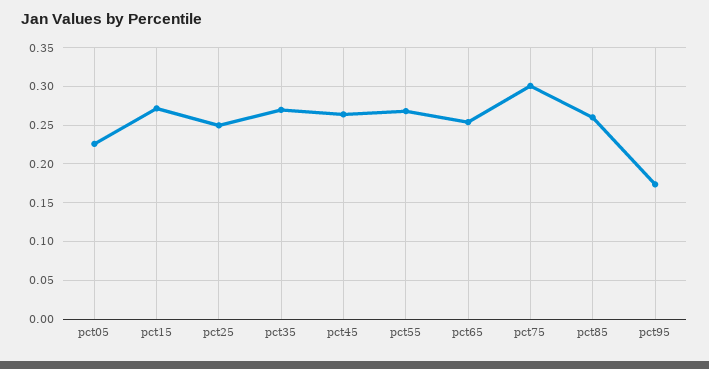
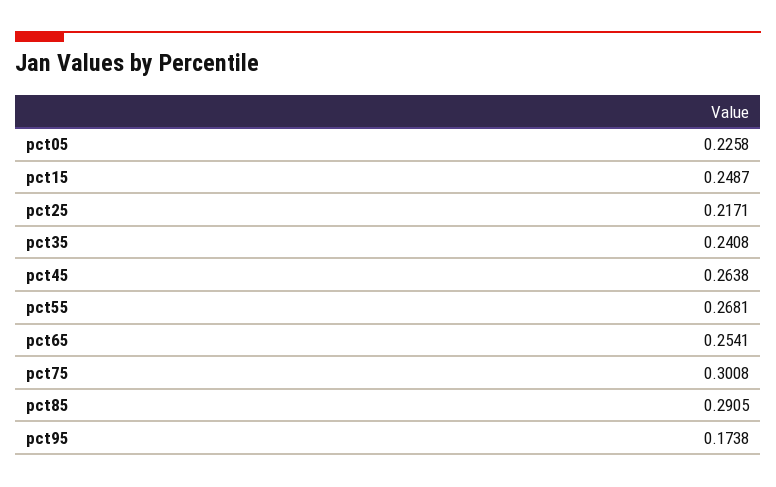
  {
    "pct05": 0.2258,
-   "pct15": 0.27,
+   "pct15": 0.2487,
-   "pct25": 0.25,
+   "pct25": 0.2171,
-   "pct35": 0.27,
+   "pct35": 0.2408,
    "pct45": 0.2638,
    "pct55": 0.2681,
    "pct65": 0.2541,
    "pct75": 0.3008,
-   "pct85": 0.26,
+   "pct85": 0.2905,
    "pct95": 0.1738
  }

